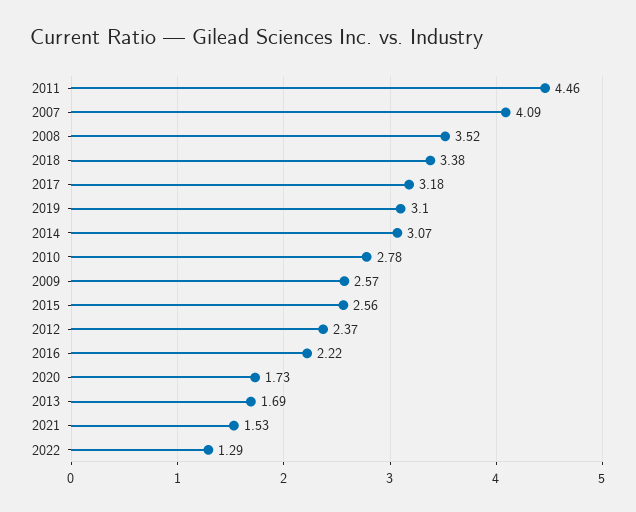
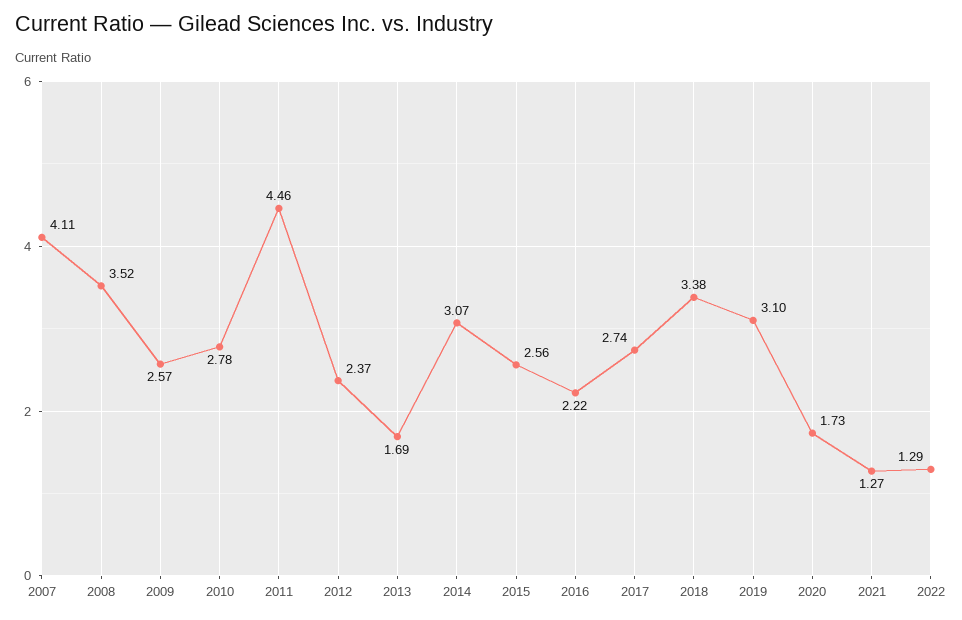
  {
    "2011": 4.46,
-   "2007": 4.09,
+   "2007": 4.11,
    "2008": 3.52,
    "2018": 3.38,
-   "2017": 3.18,
+   "2017": 2.74,
    "2019": 3.1,
    "2014": 3.07,
    "2010": 2.78,
    "2009": 2.57,
    "2015": 2.56,
    "2012": 2.37,
    "2016": 2.22,
    "2020": 1.73,
    "2013": 1.69,
-   "2021": 1.53,
+   "2021": 1.27,
    "2022": 1.29
  }

